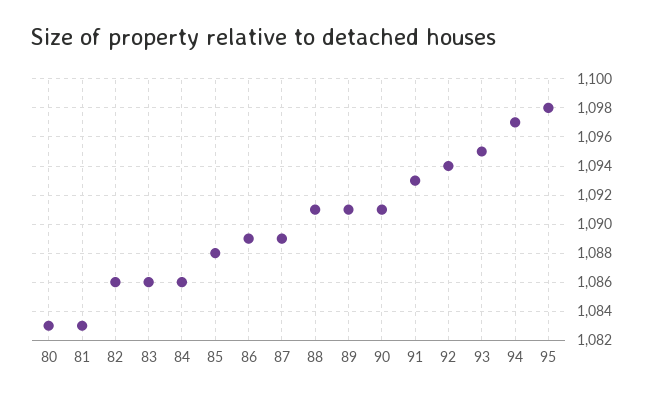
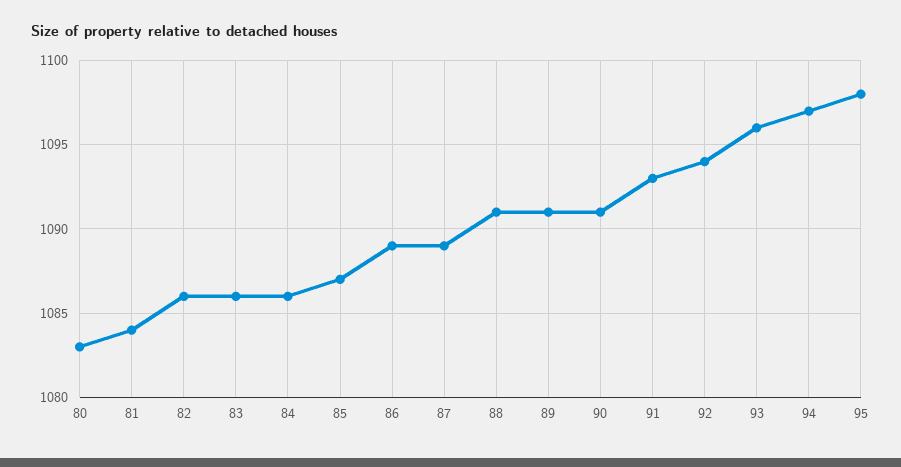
  {
    "80": 1083,
-   "81": 1083,
+   "81": 1084,
    "82": 1086,
    "83": 1086,
    "84": 1086,
-   "85": 1088,
+   "85": 1087,
    "86": 1089,
    "87": 1089,
    "88": 1091,
    "89": 1091,
    "90": 1091,
    "91": 1093,
    "92": 1094,
-   "93": 1095,
+   "93": 1096,
    "94": 1097,
    "95": 1098
  }

